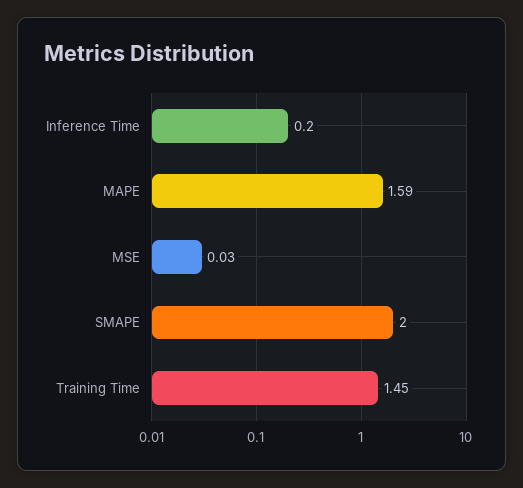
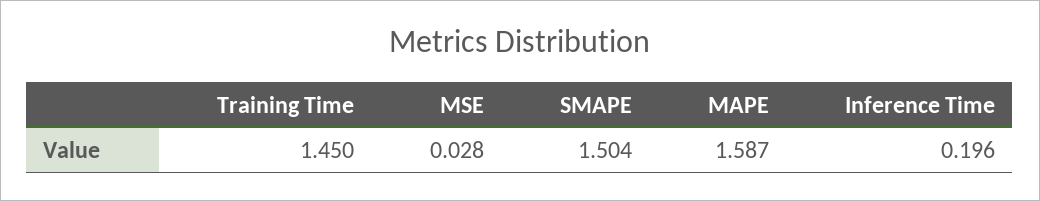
  {
    "Inference Time": 0.196,
    "MAPE": 1.587,
    "MSE": 0.028,
-   "SMAPE": 2,
+   "SMAPE": 1.504,
    "Training Time": 1.45
  }

